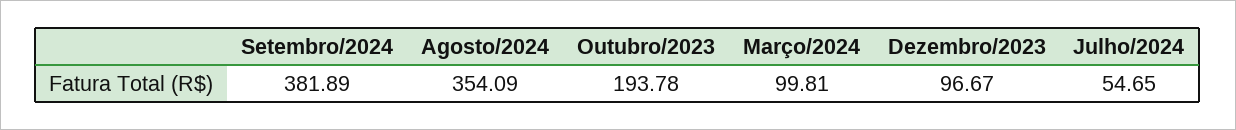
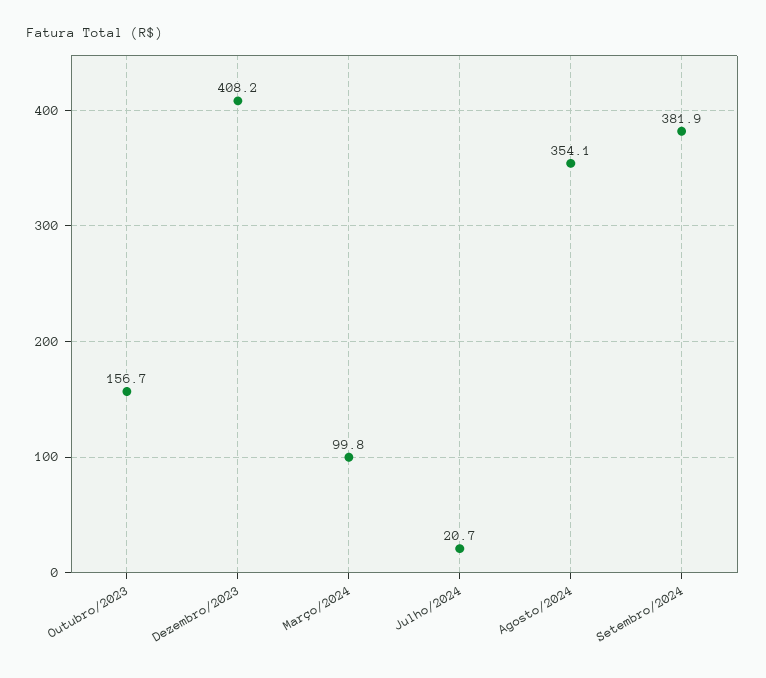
  {
    "Setembro/2024": 381.89,
    "Agosto/2024": 354.09,
-   "Outubro/2023": 193.78,
+   "Outubro/2023": 156.7,
    "Março/2024": 99.81,
-   "Dezembro/2023": 96.67,
+   "Dezembro/2023": 408.2,
-   "Julho/2024": 54.65
+   "Julho/2024": 20.7
  }

